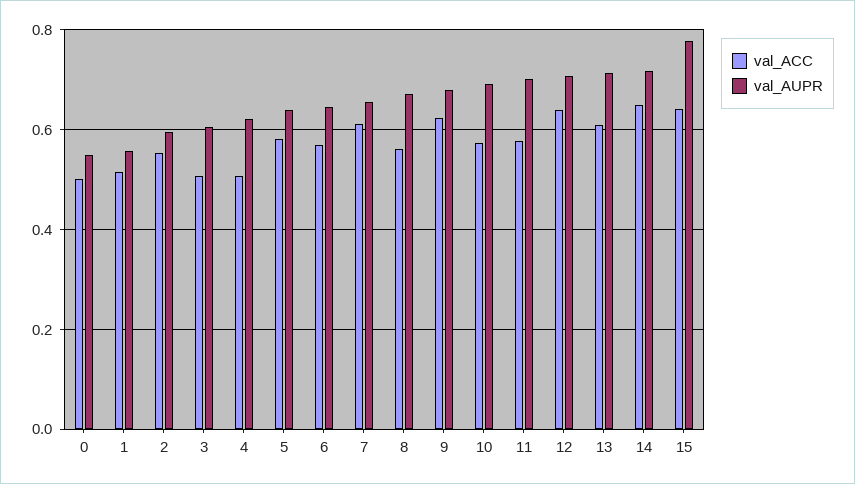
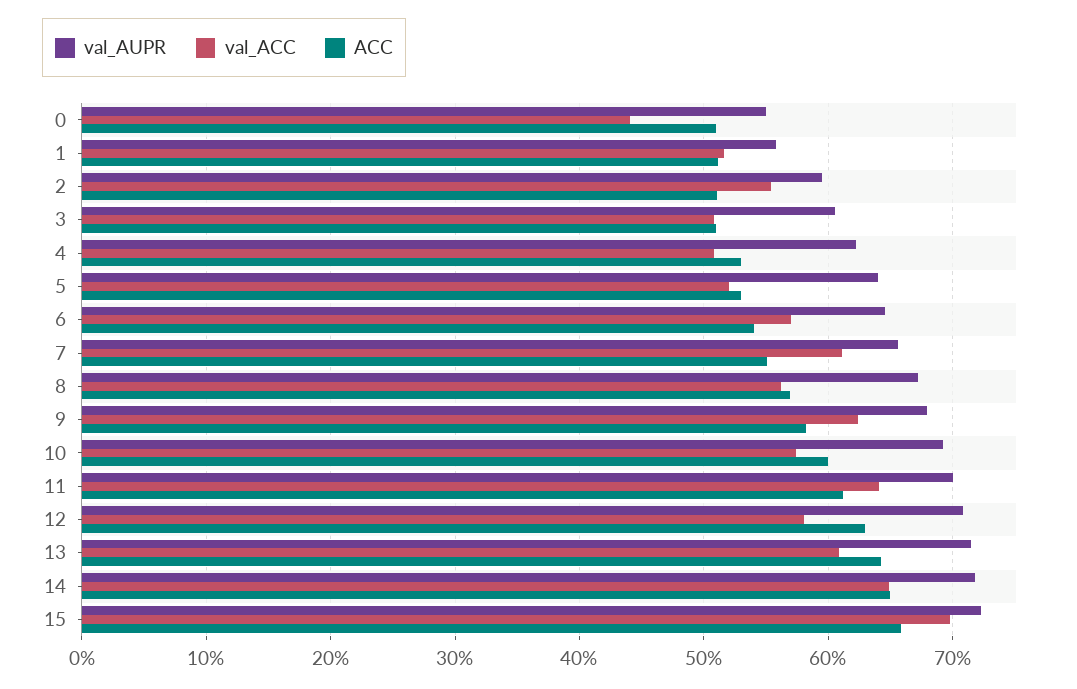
  {
    "val_ACC": {
-     "0": 0.5,
+     "0": 0.44,
      "1": 0.52,
      "2": 0.55,
      "3": 0.51,
      "4": 0.51,
-     "5": 0.58,
+     "5": 0.52,
      "6": 0.57,
      "7": 0.61,
      "8": 0.56,
      "9": 0.62,
      "10": 0.57,
-     "11": 0.58,
+     "11": 0.64,
-     "12": 0.64,
+     "12": 0.58,
      "13": 0.61,
      "14": 0.65,
-     "15": 0.64
+     "15": 0.7
    },
    "val_AUPR": {
      "0": 0.55,
      "1": 0.56,
      "2": 0.6,
      "3": 0.61,
      "4": 0.62,
      "5": 0.64,
      "6": 0.65,
      "7": 0.66,
      "8": 0.67,
      "9": 0.68,
      "10": 0.69,
      "11": 0.7,
      "12": 0.71,
      "13": 0.71,
      "14": 0.72,
-     "15": 0.78
+     "15": 0.72
-   }
+   },
+   "ACC": {
+     "0": 0.51,
+     "1": 0.51,
+     "2": 0.51,
+     "3": 0.51,
+     "4": 0.53,
+     "5": 0.53,
+     "6": 0.54,
+     "7": 0.55,
+     "8": 0.57,
+     "9": 0.58,
+     "10": 0.6,
+     "11": 0.61,
+     "12": 0.63,
+     "13": 0.64,
+     "14": 0.65,
+     "15": 0.66
+   }
  }

